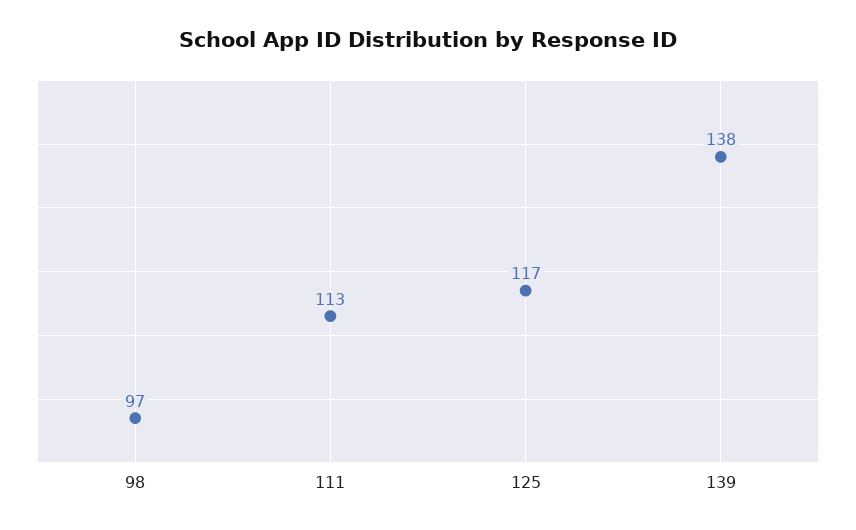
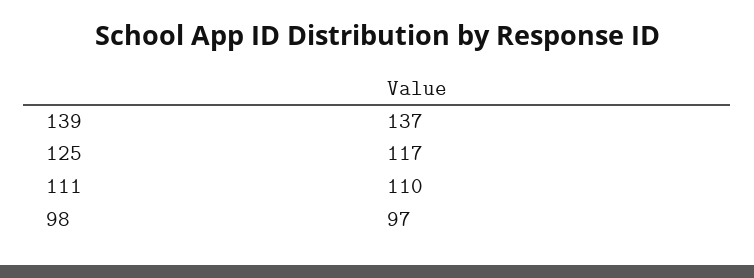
  {
    "98": 97,
-   "111": 113,
+   "111": 110,
    "125": 117,
-   "139": 138
+   "139": 137
  }

